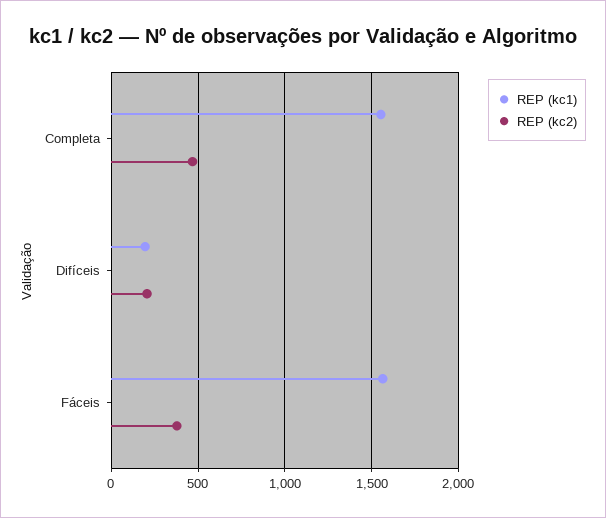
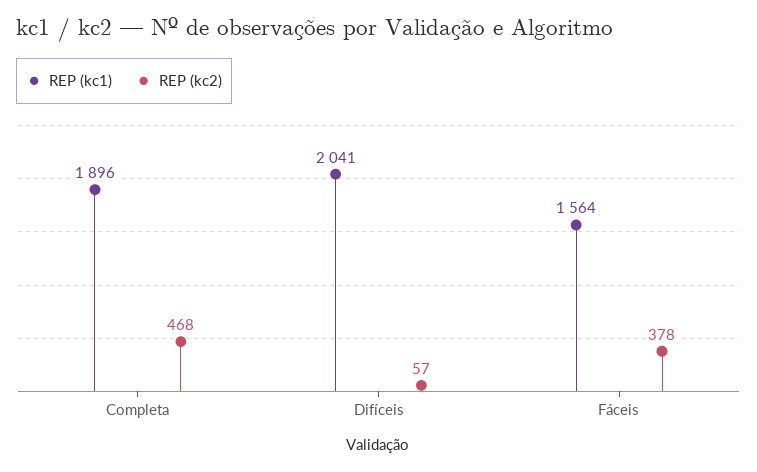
  {
    "REP (kc1)": {
-     "Completa": 1550,
+     "Completa": 1896,
-     "Difíceis": 200,
+     "Difíceis": 2041,
      "Fáceis": 1564
    },
    "REP (kc2)": {
      "Completa": 468,
-     "Difíceis": 200,
+     "Difíceis": 57,
      "Fáceis": 378
    }
  }

